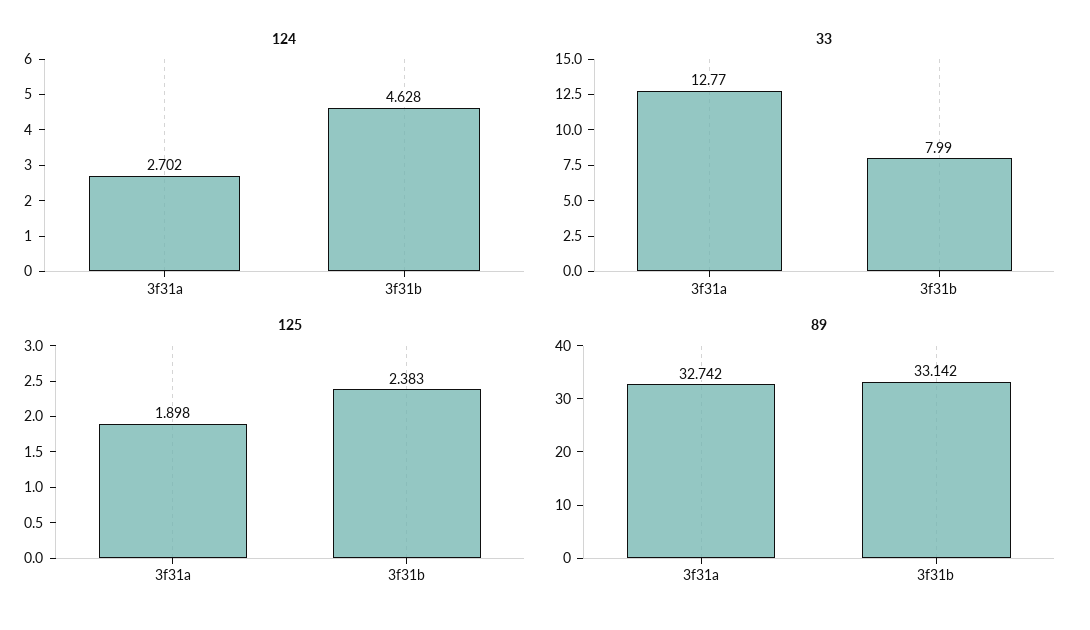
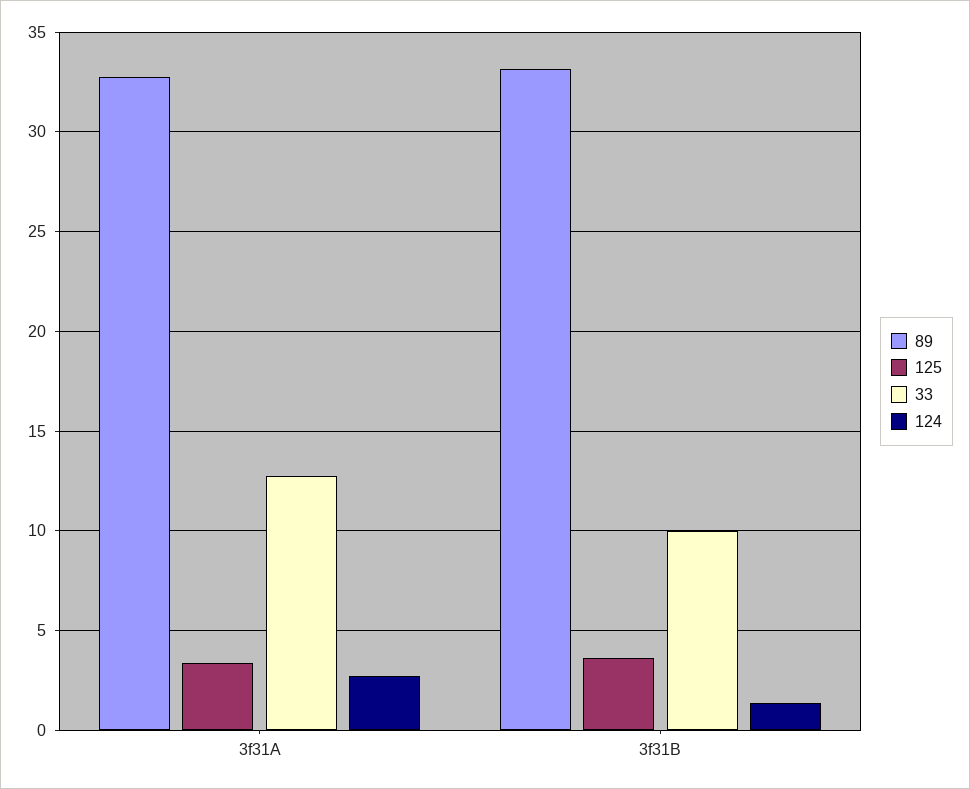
  {
    "124": {
      "3f31a": 2.702,
-     "3f31b": 4.628
+     "3f31b": 1.5
    },
    "33": {
      "3f31a": 12.77,
-     "3f31b": 7.99
+     "3f31b": 10
    },
    "125": {
-     "3f31a": 1.898,
+     "3f31a": 3.5,
-     "3f31b": 2.383
+     "3f31b": 3.5
    },
    "89": {
      "3f31a": 32.742,
      "3f31b": 33.142
    }
  }

